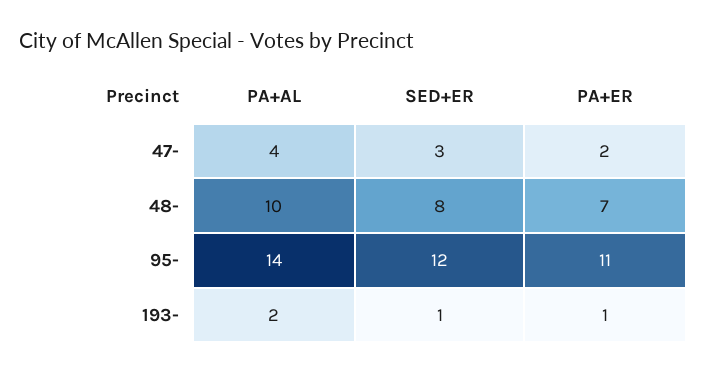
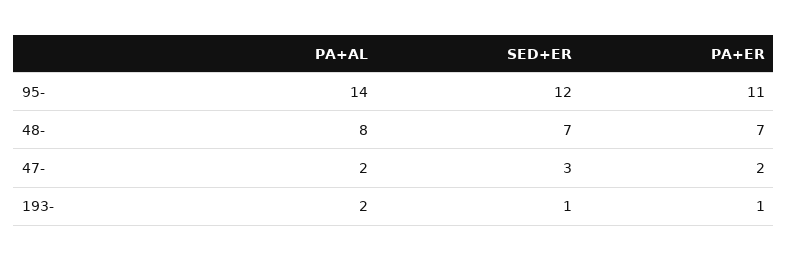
  {
    "PA+AL": {
-     "47-": 4,
+     "47-": 2,
-     "48-": 10,
+     "48-": 8,
      "95-": 14,
      "193-": 2
    },
    "SED+ER": {
      "47-": 3,
-     "48-": 8,
+     "48-": 7,
      "95-": 12,
      "193-": 1
    },
    "PA+ER": {
      "47-": 2,
      "48-": 7,
      "95-": 11,
      "193-": 1
    }
  }

